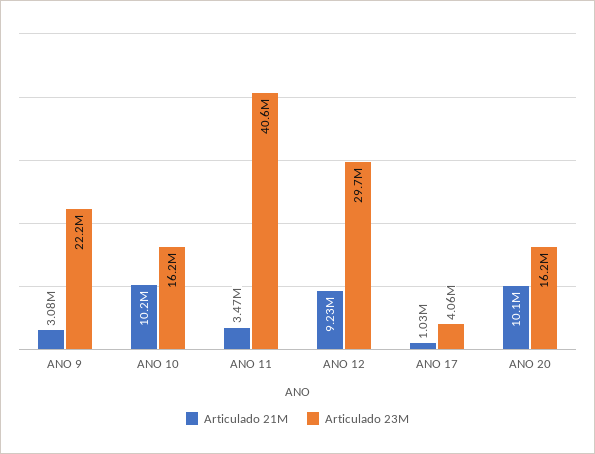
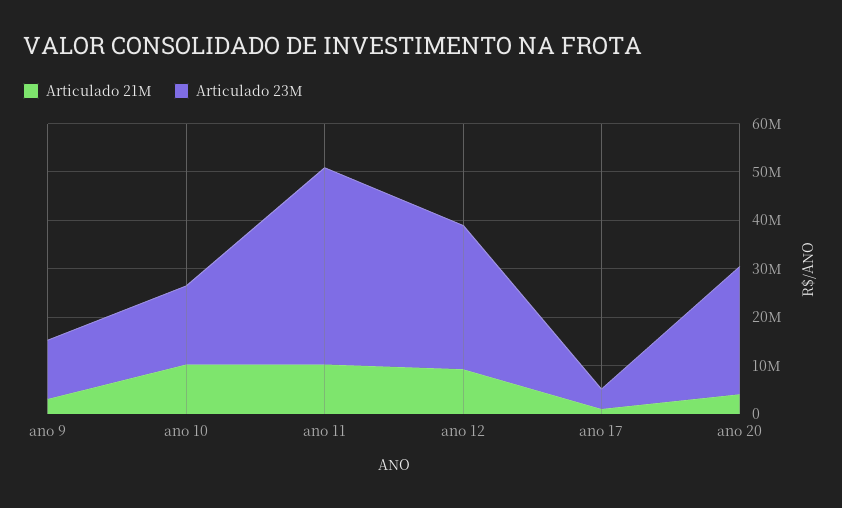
  {
    "Articulado 21M": {
      "ANO 9": 3080000,
      "ANO 10": 10200000,
-     "ANO 11": 3470000,
+     "ANO 11": 10000000,
      "ANO 12": 9230000,
      "ANO 17": 1030000,
-     "ANO 20": 10100000
+     "ANO 20": 4000000
    },
    "Articulado 23M": {
-     "ANO 9": 22200000,
+     "ANO 9": 12000000,
      "ANO 10": 16200000,
      "ANO 11": 40600000,
      "ANO 12": 29700000,
      "ANO 17": 4060000,
-     "ANO 20": 16200000
+     "ANO 20": 26000000
    }
  }

